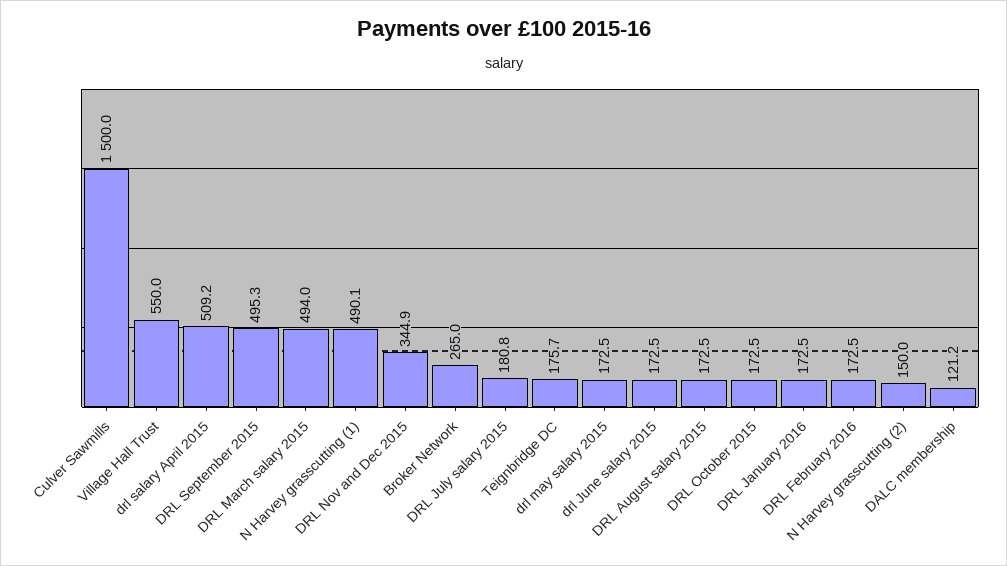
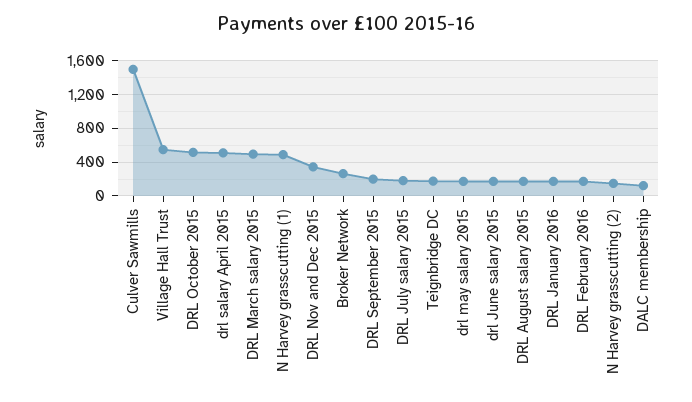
  {
    "Culver Sawmills": 1500,
    "Village Hall Trust": 550,
    "drl salary April 2015": 509.2,
-   "DRL September 2015": 495.3,
+   "DRL September 2015": 200,
    "DRL March salary 2015": 494,
    "N Harvey grasscutting (1)": 490.1,
    "DRL Nov and Dec 2015": 344.9,
    "Broker Network": 265,
    "DRL July salary 2015": 180.8,
    "Teignbridge DC": 175.7,
    "drl may salary 2015": 172.5,
    "drl June salary 2015": 172.5,
    "DRL August salary 2015": 172.5,
-   "DRL October 2015": 172.5,
+   "DRL October 2015": 500,
    "DRL January 2016": 172.5,
    "DRL February 2016": 172.5,
    "N Harvey grasscutting (2)": 150,
    "DALC membership": 121.2
  }

